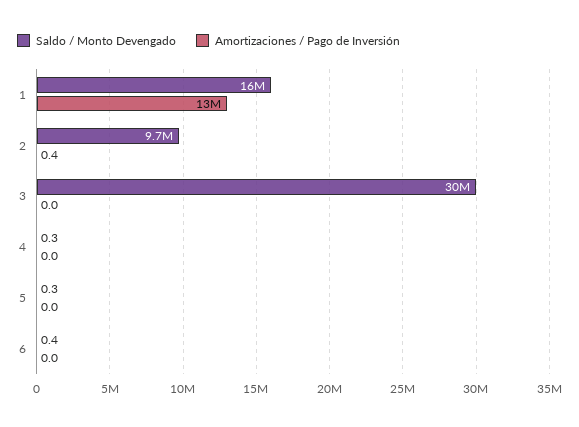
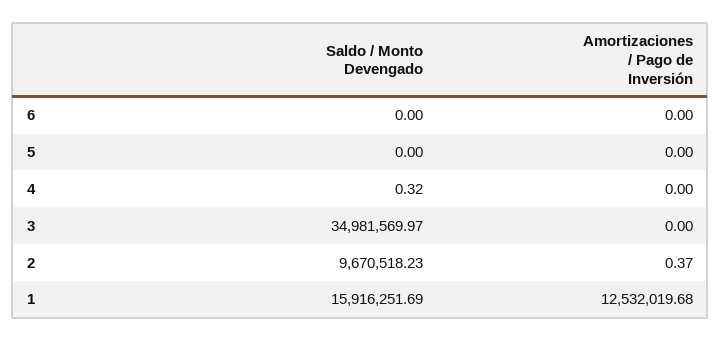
  {
    "Saldo / Monto Devengado": {
      "1": 15916251.69,
      "2": 9670518.23,
-     "3": 30000000,
+     "3": 34981569.97,
      "4": 0.32,
-     "5": 0.3,
+     "5": 0,
-     "6": 0.4
+     "6": 0
    },
    "Amortizaciones / Pago de Inversión": {
      "1": 12532019.68,
      "2": 0.37,
      "3": 0,
      "4": 0,
      "5": 0,
      "6": 0
    }
  }

